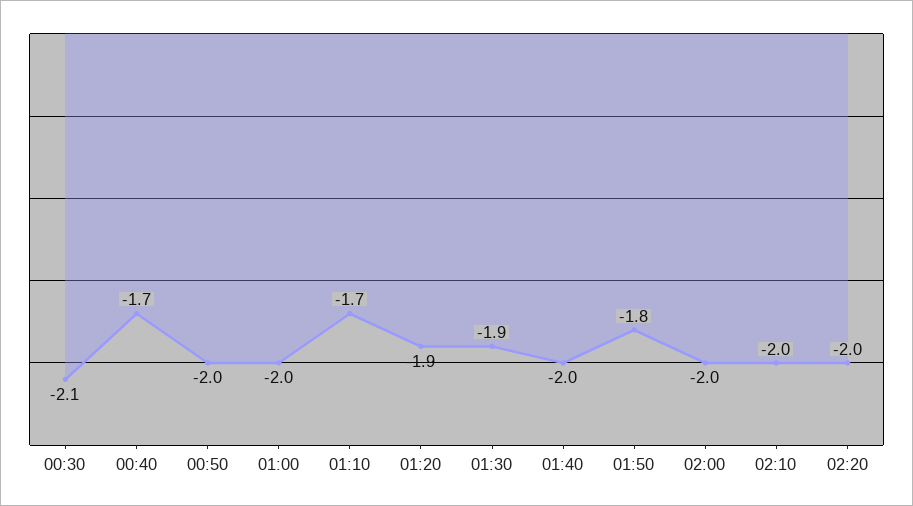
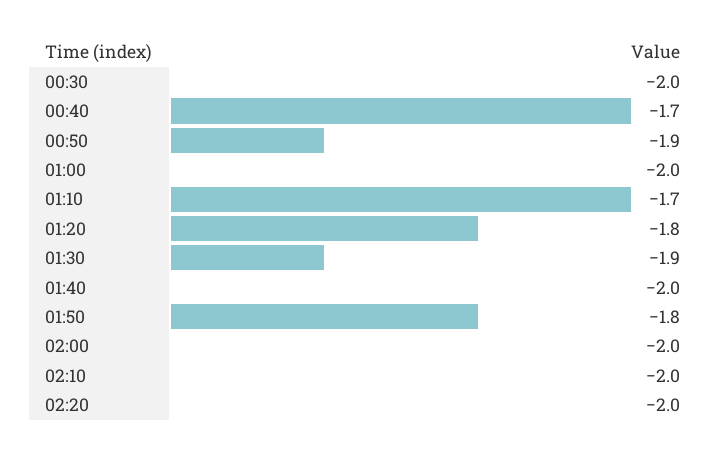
  {
-   "00:30": -2.1,
+   "00:30": -2,
    "00:40": -1.7,
-   "00:50": -2,
+   "00:50": -1.9,
    "01:00": -2,
    "01:10": -1.7,
-   "01:20": -1.9,
+   "01:20": -1.8,
    "01:30": -1.9,
    "01:40": -2,
    "01:50": -1.8,
    "02:00": -2,
    "02:10": -2,
    "02:20": -2
  }

